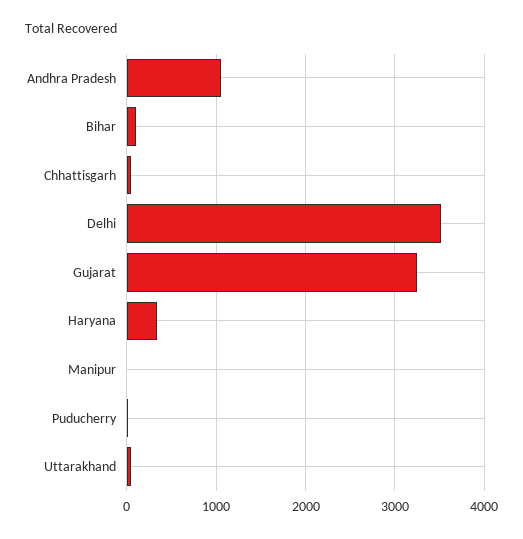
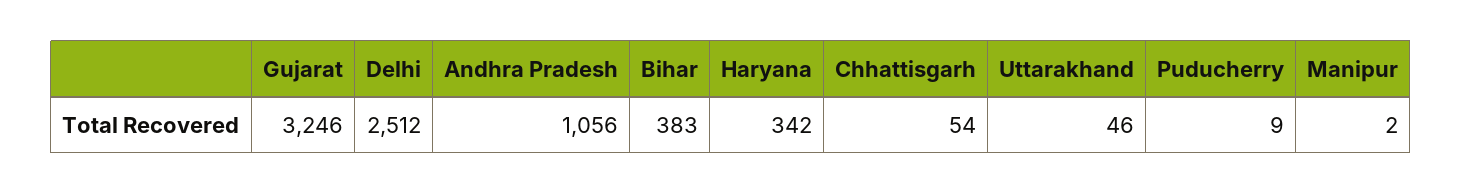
  {
    "Andhra Pradesh": 1056,
-   "Bihar": 100,
+   "Bihar": 383,
    "Chhattisgarh": 54,
-   "Delhi": 3500,
+   "Delhi": 2512,
    "Gujarat": 3246,
    "Haryana": 342,
    "Manipur": 2,
    "Puducherry": 9,
    "Uttarakhand": 46
  }

